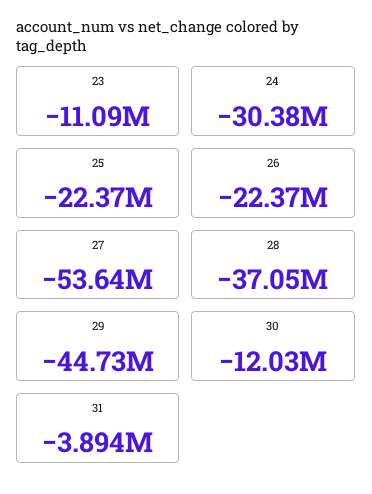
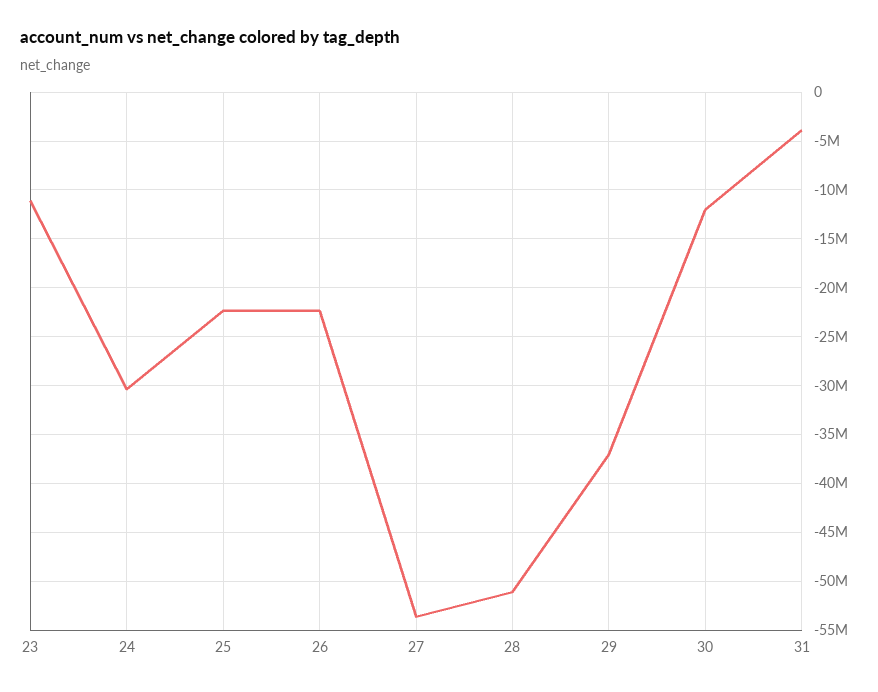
  {
    "23": -11090000,
    "24": -30380000,
    "25": -22370000,
    "26": -22370000,
    "27": -53640000,
-   "28": -37050000,
+   "28": -51000000,
-   "29": -44730000,
+   "29": -37000000,
    "30": -12030000,
    "31": -3894000
  }

